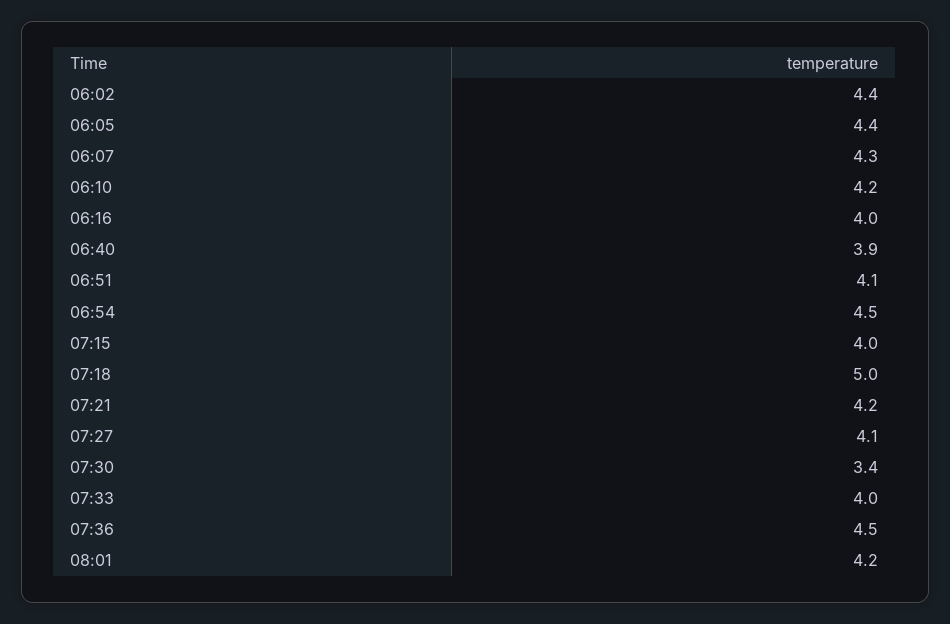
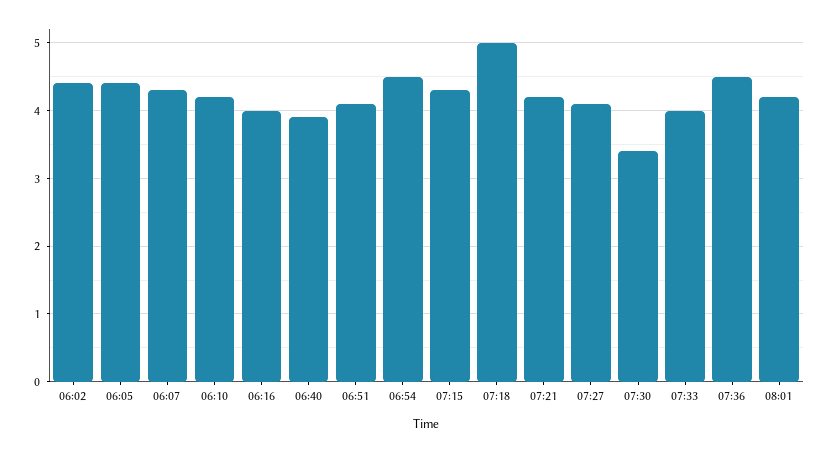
  {
    "06:02": 4.4,
    "06:05": 4.4,
    "06:07": 4.3,
    "06:10": 4.2,
    "06:16": 4,
    "06:40": 3.9,
    "06:51": 4.1,
    "06:54": 4.5,
-   "07:15": 4,
+   "07:15": 4.3,
    "07:18": 5,
    "07:21": 4.2,
    "07:27": 4.1,
    "07:30": 3.4,
    "07:33": 4,
    "07:36": 4.5,
    "08:01": 4.2
  }

